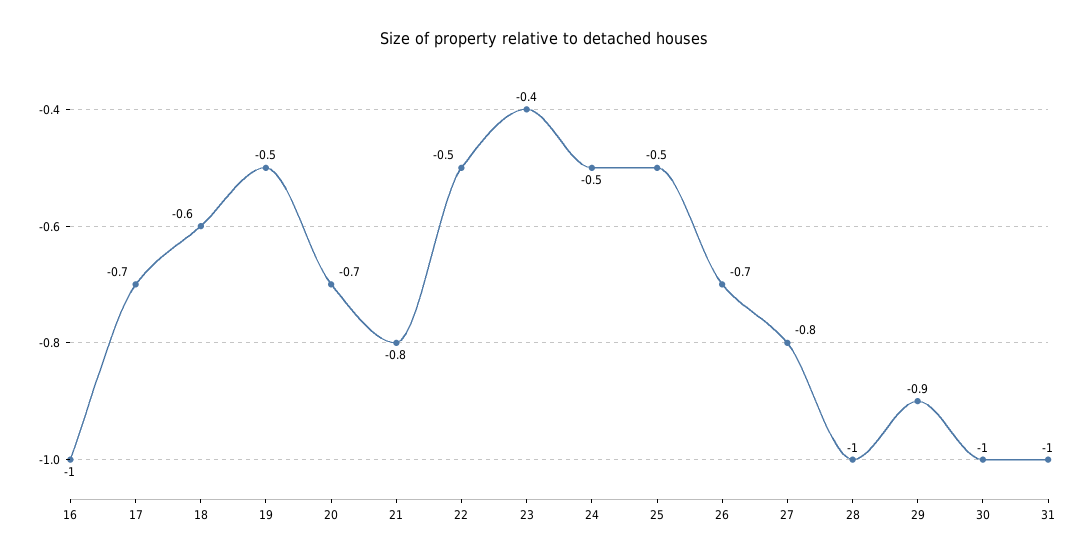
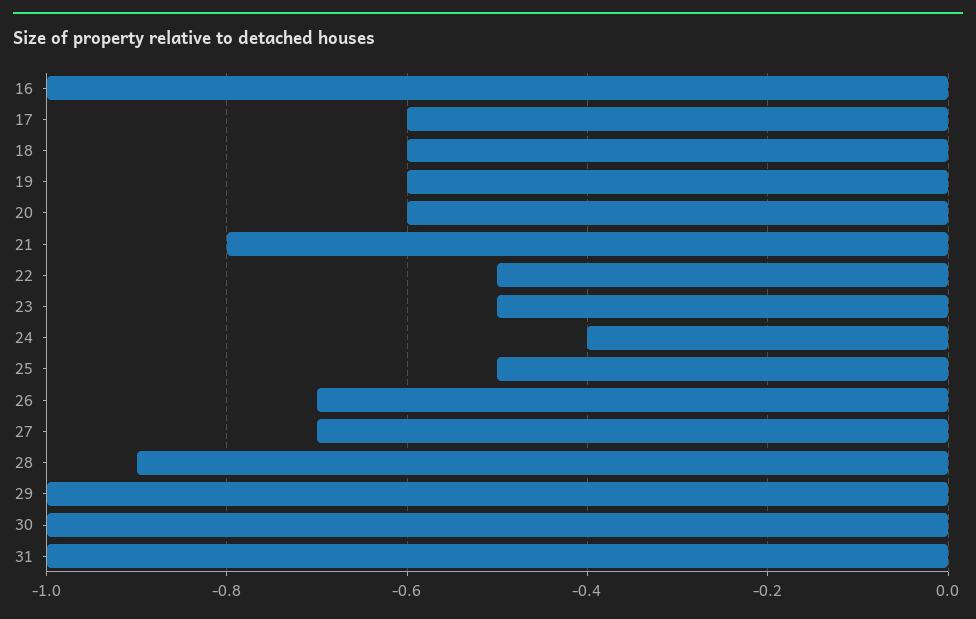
  {
    "16": -1,
-   "17": -0.7,
+   "17": -0.6,
    "18": -0.6,
-   "19": -0.5,
+   "19": -0.6,
-   "20": -0.7,
+   "20": -0.6,
    "21": -0.8,
    "22": -0.5,
-   "23": -0.4,
+   "23": -0.5,
-   "24": -0.5,
+   "24": -0.4,
    "25": -0.5,
    "26": -0.7,
-   "27": -0.8,
+   "27": -0.7,
-   "28": -1,
+   "28": -0.9,
-   "29": -0.9,
+   "29": -1,
    "30": -1,
    "31": -1
  }

